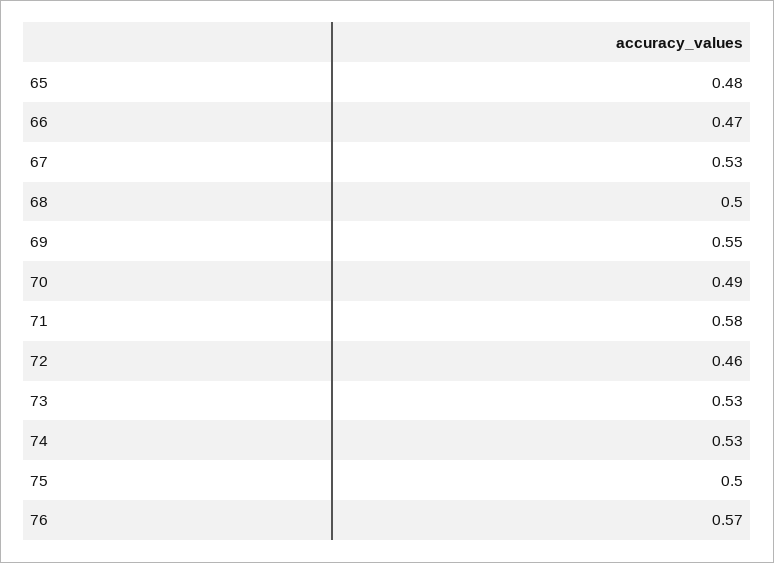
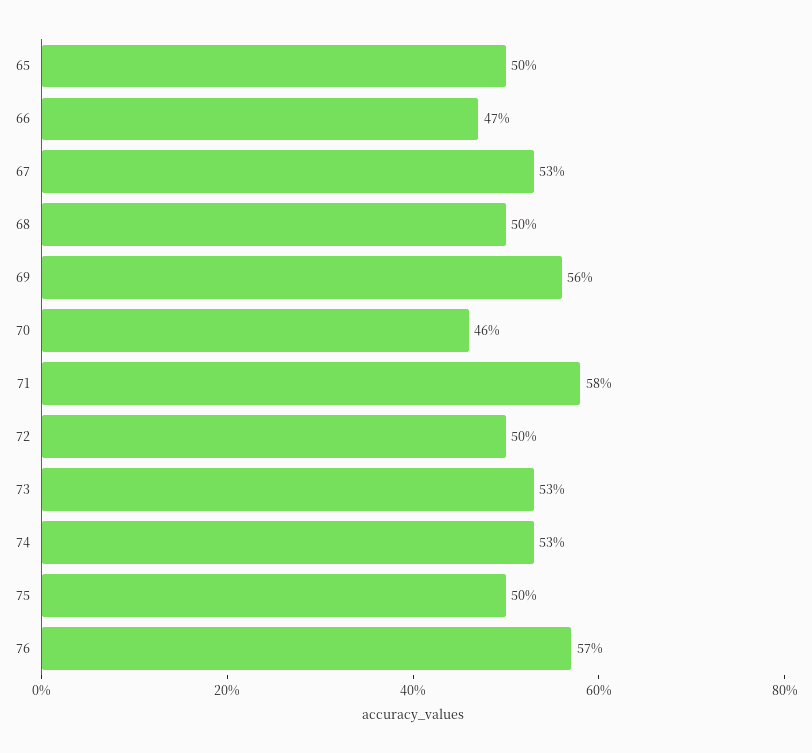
  {
-   "65": 0.48,
+   "65": 0.5,
    "66": 0.47,
    "67": 0.53,
    "68": 0.5,
-   "69": 0.55,
+   "69": 0.56,
-   "70": 0.49,
+   "70": 0.46,
    "71": 0.58,
-   "72": 0.46,
+   "72": 0.5,
    "73": 0.53,
    "74": 0.53,
    "75": 0.5,
    "76": 0.57
  }

